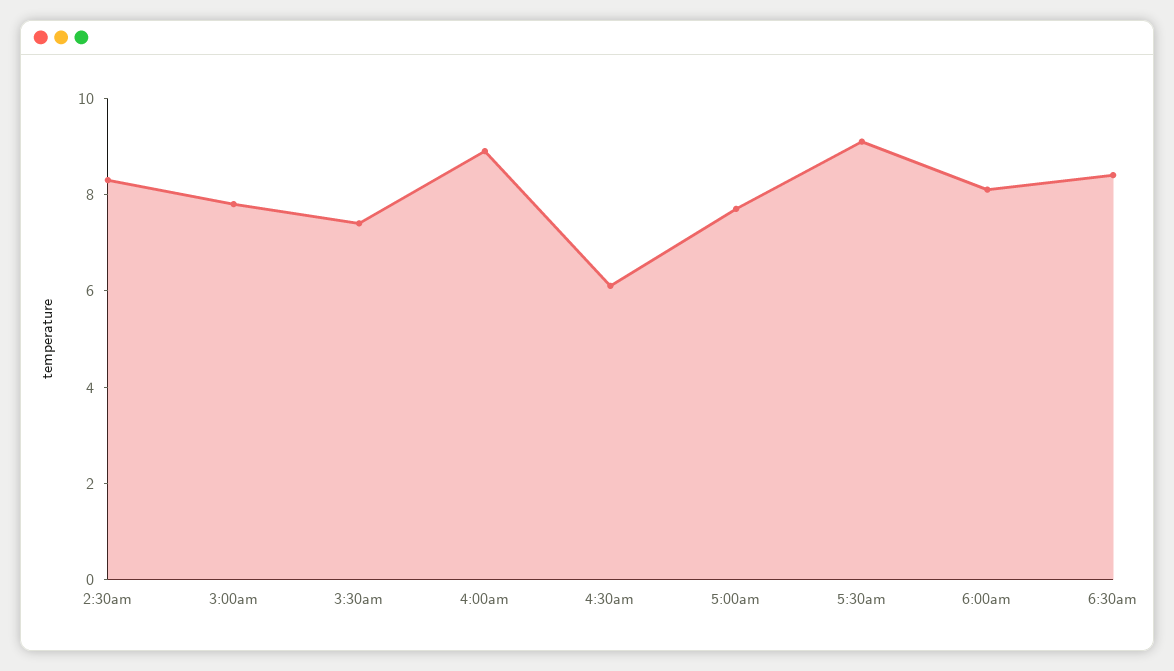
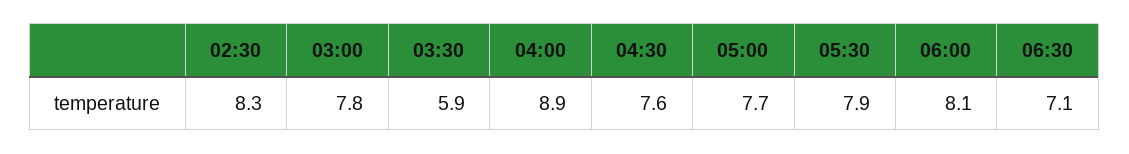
  {
    "2:30am": 8.3,
    "3:00am": 7.8,
-   "3:30am": 7.5,
+   "3:30am": 5.9,
    "4:00am": 8.9,
-   "4:30am": 6,
+   "4:30am": 7.6,
    "5:00am": 7.7,
-   "5:30am": 9,
+   "5:30am": 7.9,
    "6:00am": 8.1,
-   "6:30am": 8.5
+   "6:30am": 7.1
  }

